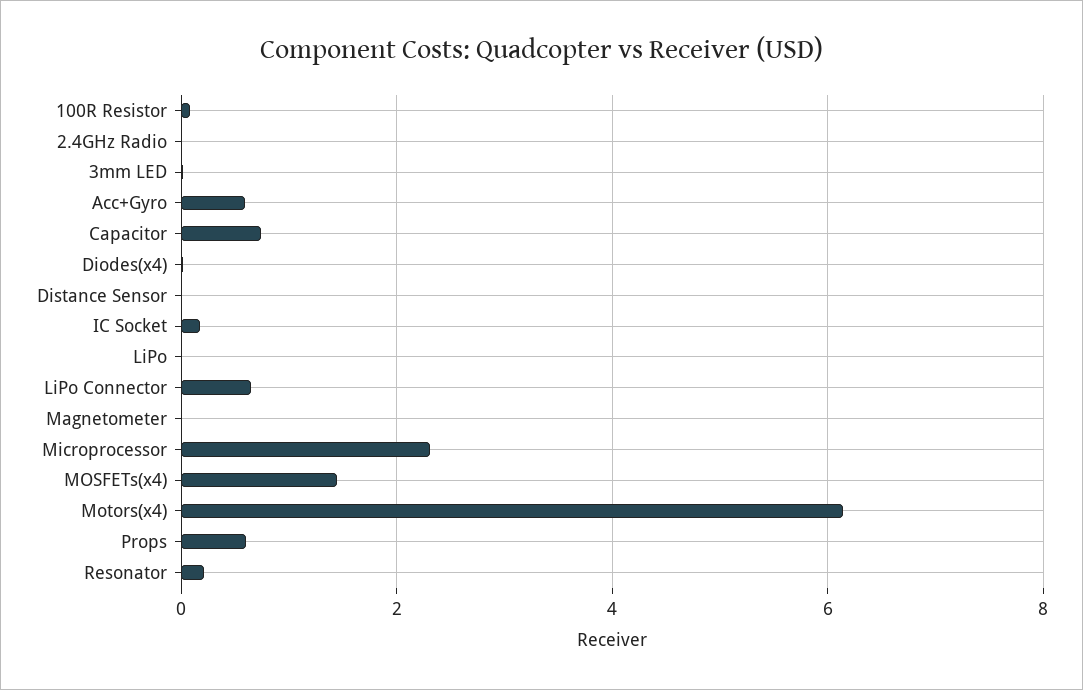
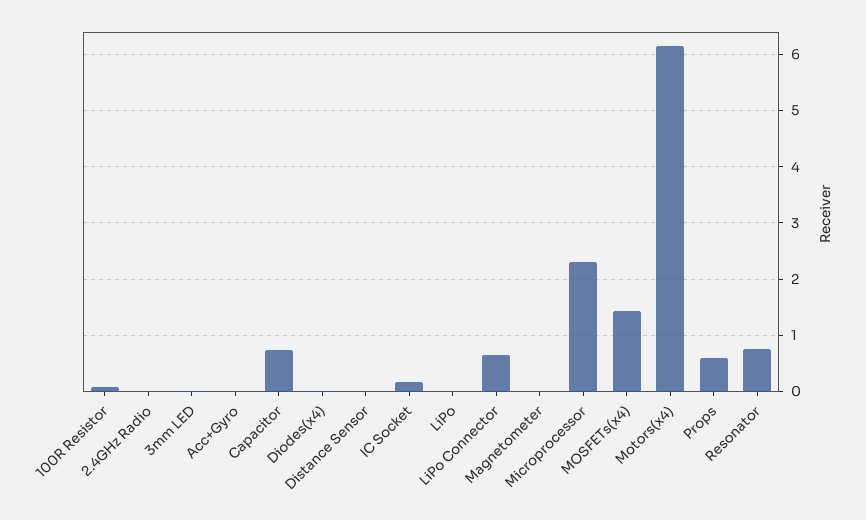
  {
    "100R Resistor": 0,
    "2.4GHz Radio": 0,
    "3mm LED": 0,
-   "Acc+Gyro": 0.6,
+   "Acc+Gyro": 0,
    "Capacitor": 0.8,
    "Diodes(x4)": 0,
    "Distance Sensor": 0,
    "IC Socket": 0.2,
    "LiPo": 0,
    "LiPo Connector": 0.6,
    "Magnetometer": 0,
    "Microprocessor": 2.4,
    "MOSFETs(x4)": 1.4,
    "Motors(x4)": 6.2,
    "Props": 0.6,
-   "Resonator": 0.2
+   "Resonator": 0.8
  }

